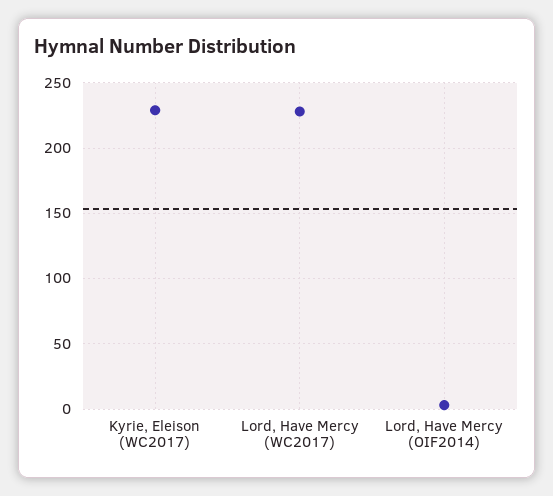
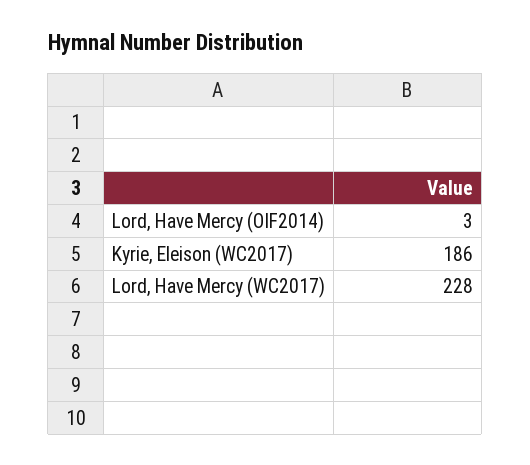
  {
-   "Kyrie, Eleison (WC2017)": 230,
+   "Kyrie, Eleison (WC2017)": 186,
    "Lord, Have Mercy (WC2017)": 228,
    "Lord, Have Mercy (OIF2014)": 3
  }

